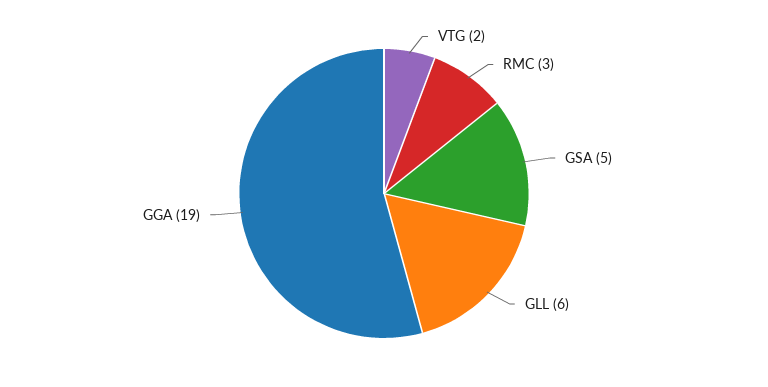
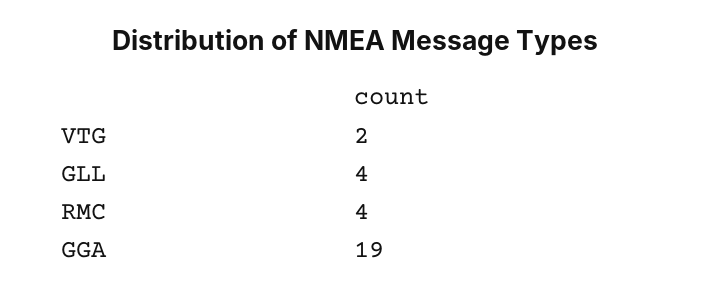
  {
    "VTG": 2,
-   "RMC": 3,
+   "RMC": 4,
-   "GSA": 5,
-   "GLL": 6,
+   "GLL": 4,
    "GGA": 19
  }

